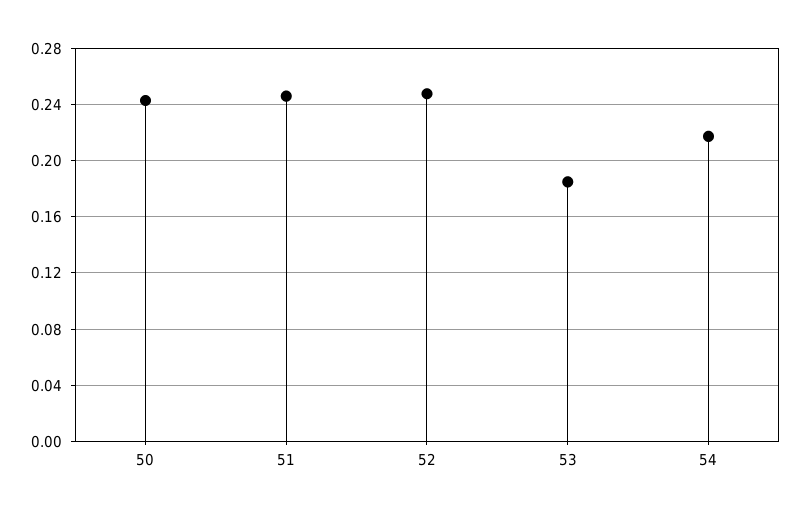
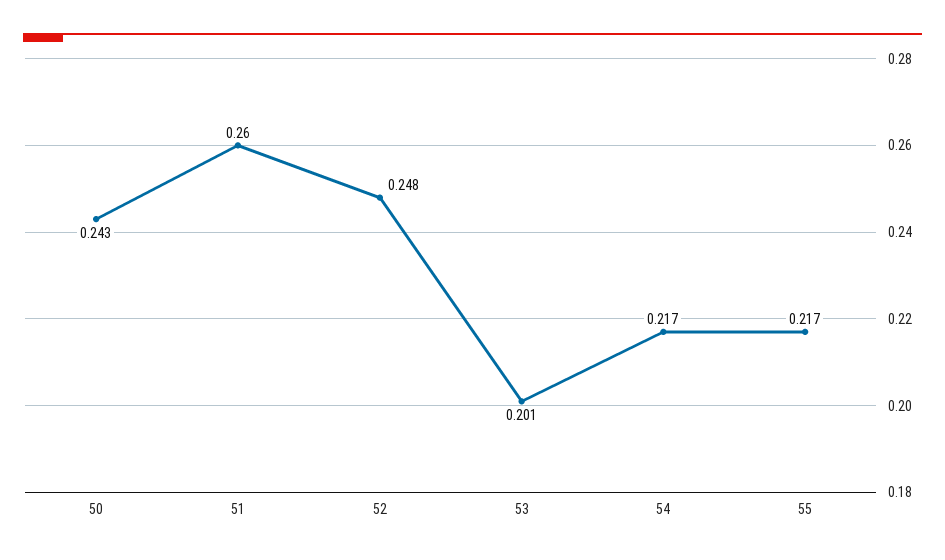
  {
    "50": 0.243,
-   "51": 0.245,
+   "51": 0.26,
    "52": 0.248,
-   "53": 0.185,
+   "53": 0.201,
-   "54": 0.217
+   "54": 0.217,
+   "55": 0.217
  }

